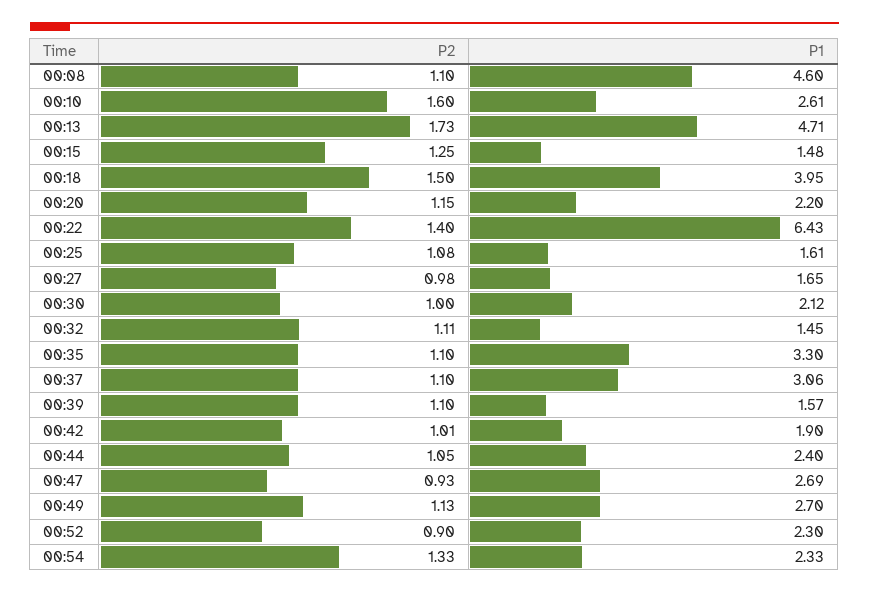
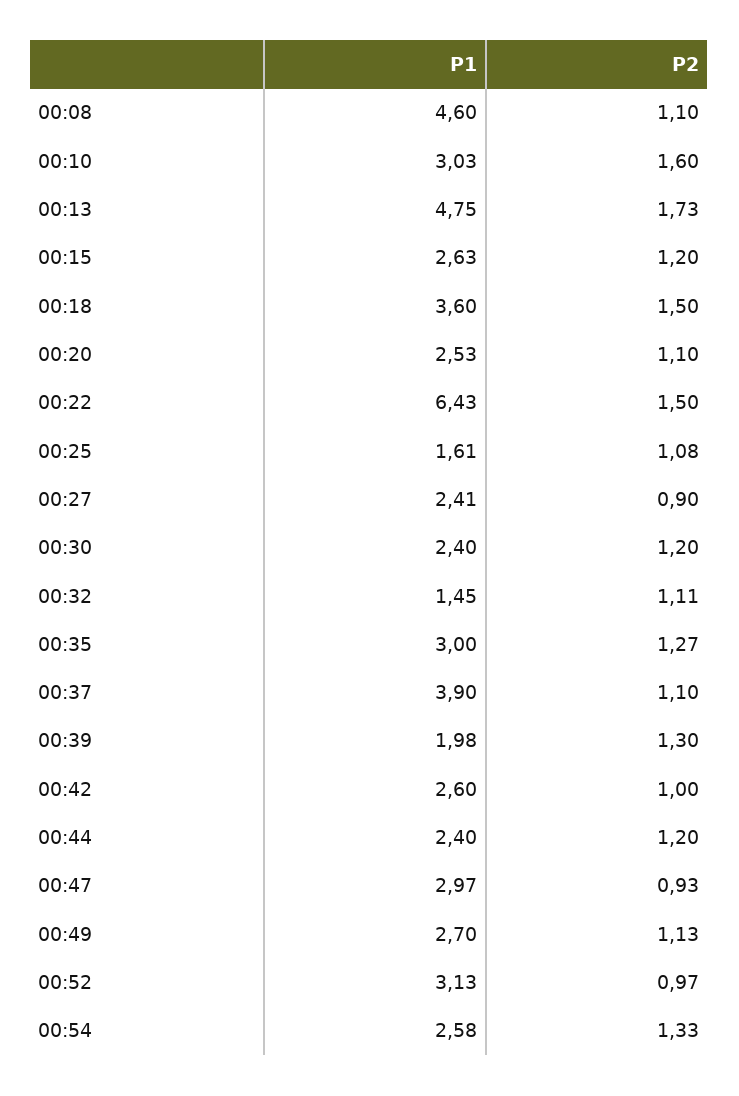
  {
    "P2": {
      "00:08": 1.1,
      "00:10": 1.6,
      "00:13": 1.73,
-     "00:15": 1.25,
+     "00:15": 1.2,
      "00:18": 1.5,
-     "00:20": 1.15,
+     "00:20": 1.1,
-     "00:22": 1.4,
+     "00:22": 1.5,
      "00:25": 1.08,
-     "00:27": 0.98,
+     "00:27": 0.9,
-     "00:30": 1,
+     "00:30": 1.2,
      "00:32": 1.11,
-     "00:35": 1.1,
+     "00:35": 1.27,
      "00:37": 1.1,
-     "00:39": 1.1,
+     "00:39": 1.3,
-     "00:42": 1.01,
+     "00:42": 1,
-     "00:44": 1.05,
+     "00:44": 1.2,
      "00:47": 0.93,
      "00:49": 1.13,
-     "00:52": 0.9,
+     "00:52": 0.97,
      "00:54": 1.33
    },
    "P1": {
      "00:08": 4.6,
-     "00:10": 2.61,
+     "00:10": 3.03,
-     "00:13": 4.71,
+     "00:13": 4.75,
-     "00:15": 1.48,
+     "00:15": 2.63,
-     "00:18": 3.95,
+     "00:18": 3.6,
-     "00:20": 2.2,
+     "00:20": 2.53,
      "00:22": 6.43,
      "00:25": 1.61,
-     "00:27": 1.65,
+     "00:27": 2.41,
-     "00:30": 2.12,
+     "00:30": 2.4,
      "00:32": 1.45,
-     "00:35": 3.3,
+     "00:35": 3,
-     "00:37": 3.06,
+     "00:37": 3.9,
-     "00:39": 1.57,
+     "00:39": 1.98,
-     "00:42": 1.9,
+     "00:42": 2.6,
      "00:44": 2.4,
-     "00:47": 2.69,
+     "00:47": 2.97,
      "00:49": 2.7,
-     "00:52": 2.3,
+     "00:52": 3.13,
-     "00:54": 2.33
+     "00:54": 2.58
    }
  }

